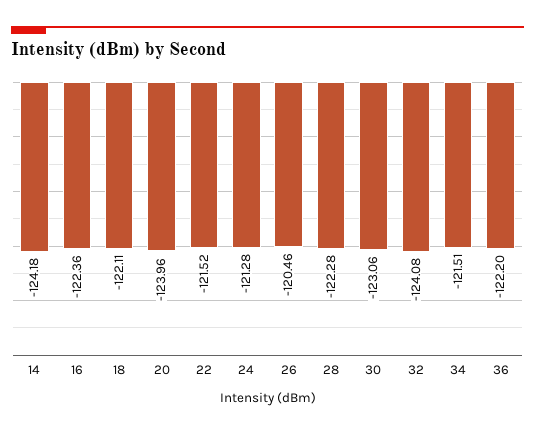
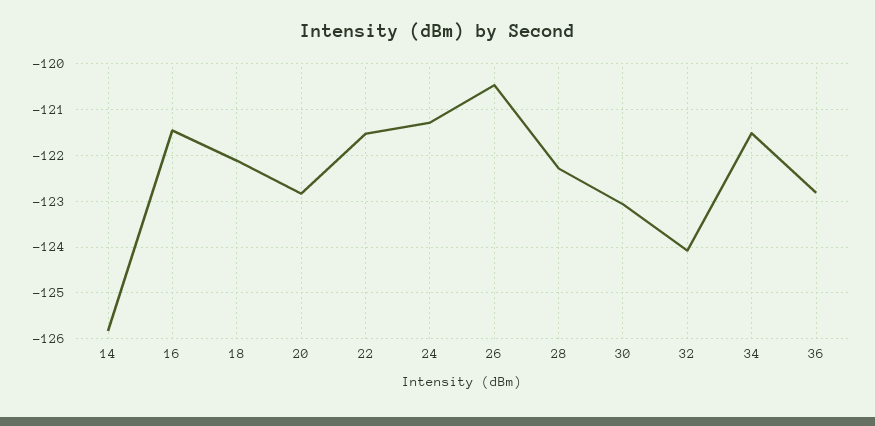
  {
-   "14": -124.18,
+   "14": -125.8,
-   "16": -122.36,
+   "16": -121.4,
    "18": -122.11,
-   "20": -123.96,
+   "20": -122.8,
    "22": -121.52,
    "24": -121.28,
    "26": -120.46,
    "28": -122.28,
    "30": -123.06,
    "32": -124.08,
    "34": -121.51,
-   "36": -122.2
+   "36": -122.8
  }

